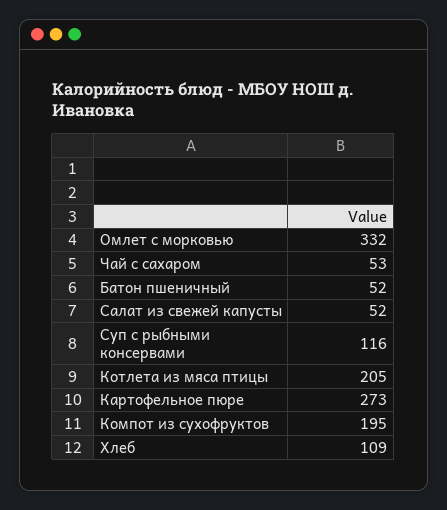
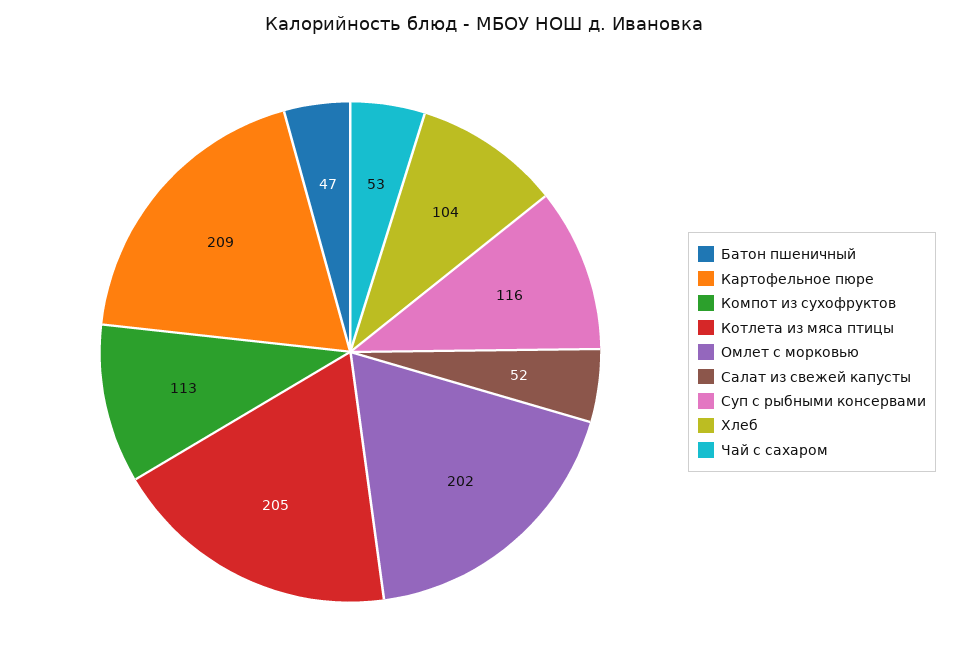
  {
-   "Омлет с морковью": 332,
+   "Омлет с морковью": 202,
    "Чай с сахаром": 53,
-   "Батон пшеничный": 52,
+   "Батон пшеничный": 47,
    "Салат из свежей капусты": 52,
    "Суп с рыбными консервами": 116,
    "Котлета из мяса птицы": 205,
-   "Картофельное пюре": 273,
+   "Картофельное пюре": 209,
-   "Компот из сухофруктов": 195,
+   "Компот из сухофруктов": 113,
-   "Хлеб": 109
+   "Хлеб": 104
  }

